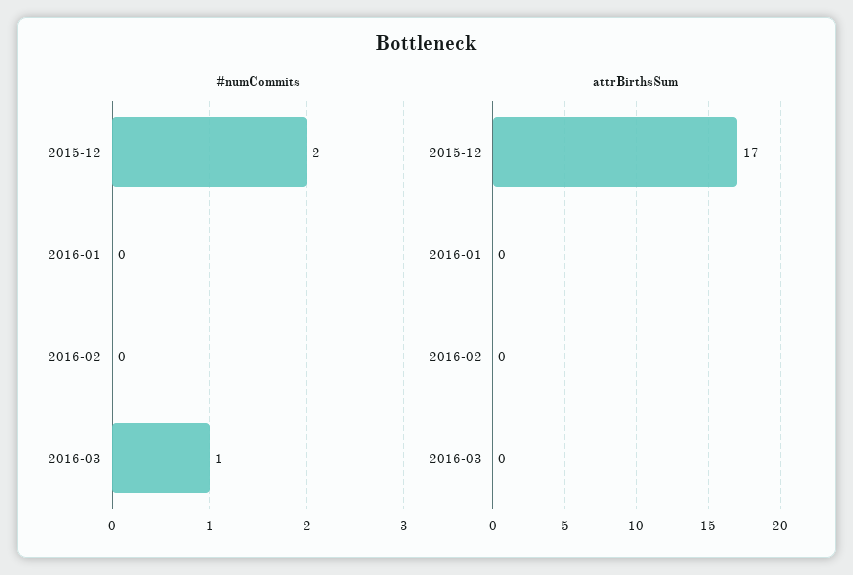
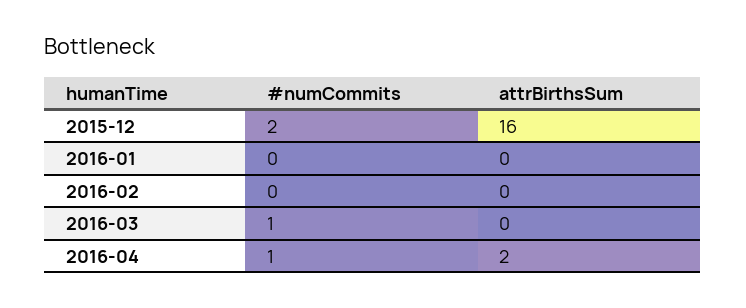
  {
    "#numCommits": {
      "2015-12": 2,
      "2016-01": 0,
      "2016-02": 0,
-     "2016-03": 1
+     "2016-03": 1,
+     "2016-04": 1
    },
    "attrBirthsSum": {
-     "2015-12": 17,
+     "2015-12": 16,
      "2016-01": 0,
      "2016-02": 0,
-     "2016-03": 0
+     "2016-03": 0,
+     "2016-04": 2
    }
  }

